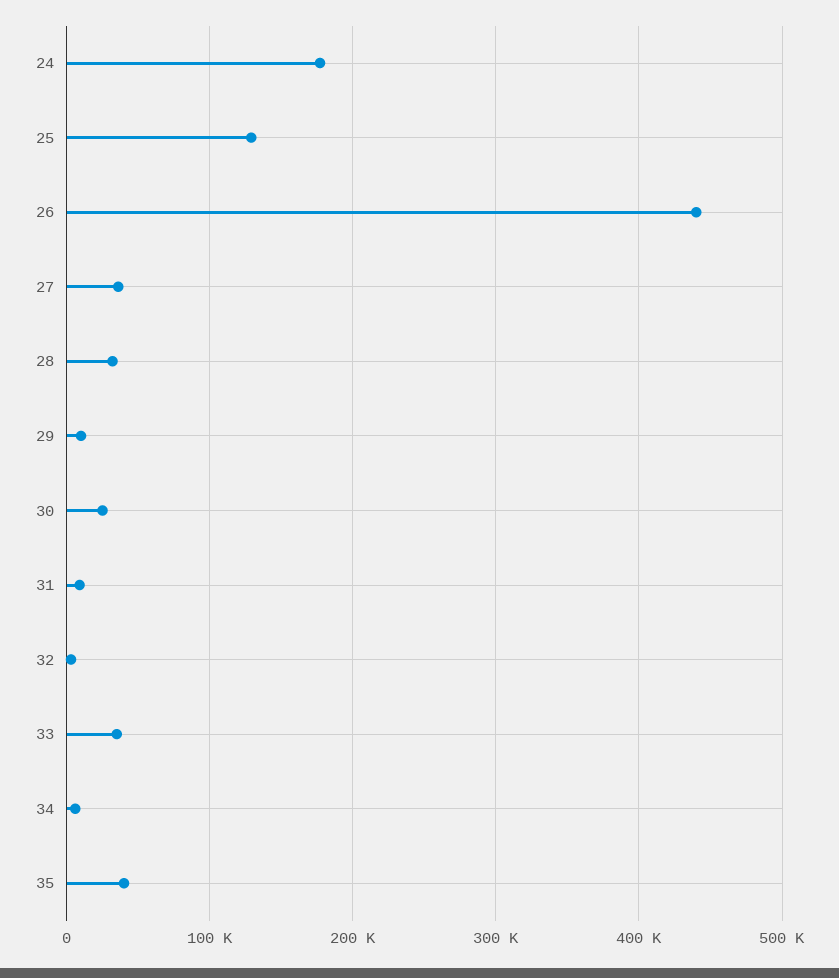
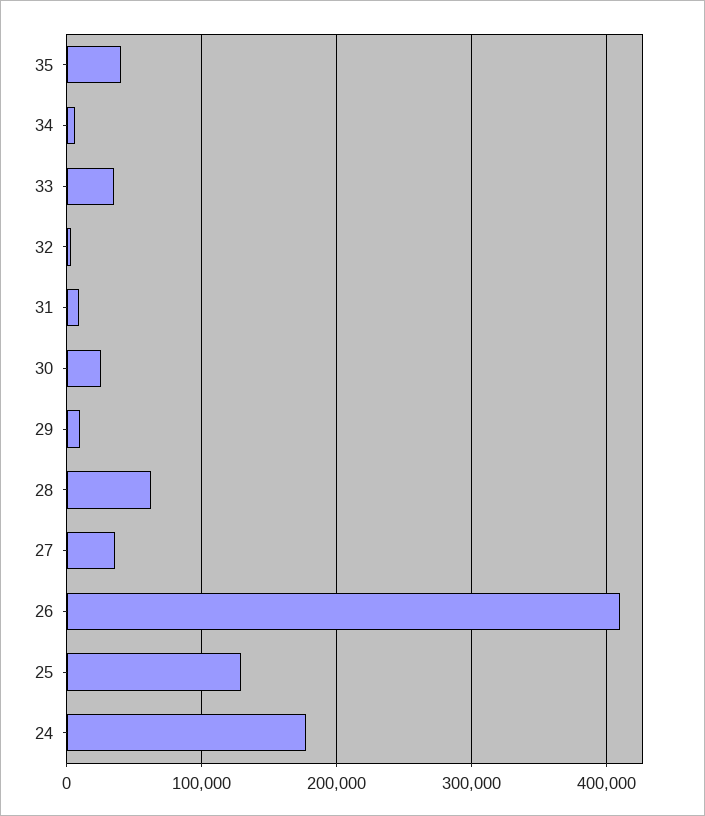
  {
    "24": 180000,
    "25": 130000,
-   "26": 440000,
+   "26": 410000,
    "27": 40000,
-   "28": 30000,
+   "28": 60000,
    "29": 10000,
    "30": 30000,
    "31": 10000,
    "32": 0,
    "33": 40000,
    "34": 10000,
    "35": 40000
  }

